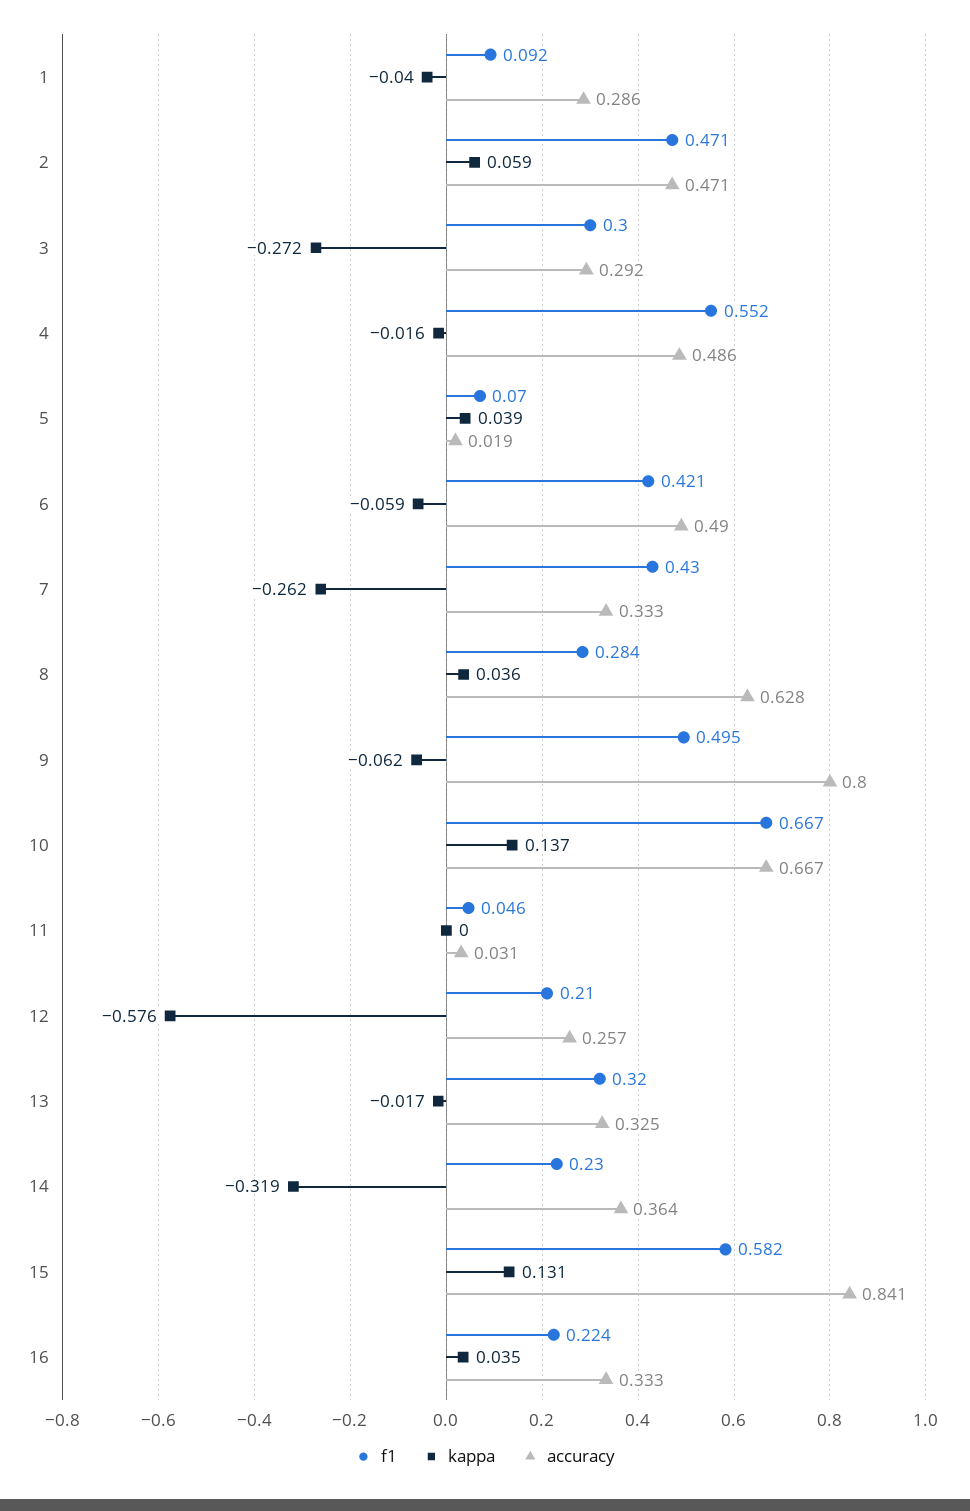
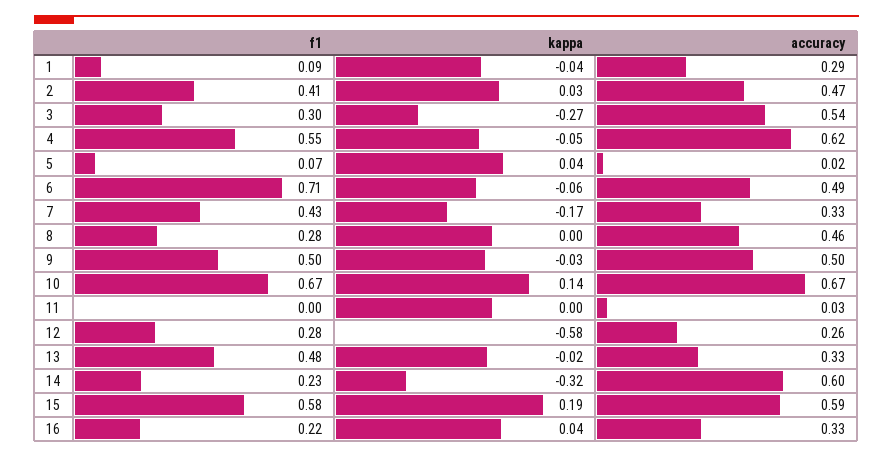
  {
    "f1": {
      "1": 0.092,
-     "2": 0.471,
+     "2": 0.41,
      "3": 0.3,
      "4": 0.552,
      "5": 0.07,
-     "6": 0.421,
+     "6": 0.71,
      "7": 0.43,
      "8": 0.284,
      "9": 0.495,
      "10": 0.667,
-     "11": 0.046,
+     "11": 0,
-     "12": 0.21,
+     "12": 0.28,
-     "13": 0.32,
+     "13": 0.48,
      "14": 0.23,
      "15": 0.582,
      "16": 0.224
    },
    "kappa": {
      "1": -0.04,
-     "2": 0.059,
+     "2": 0.03,
      "3": -0.272,
-     "4": -0.016,
+     "4": -0.05,
      "5": 0.039,
      "6": -0.059,
-     "7": -0.262,
+     "7": -0.17,
-     "8": 0.036,
+     "8": 0,
-     "9": -0.062,
+     "9": -0.03,
      "10": 0.137,
      "11": 0,
      "12": -0.576,
      "13": -0.017,
      "14": -0.319,
-     "15": 0.131,
+     "15": 0.19,
      "16": 0.035
    },
    "accuracy": {
      "1": 0.286,
      "2": 0.471,
-     "3": 0.292,
+     "3": 0.54,
-     "4": 0.486,
+     "4": 0.62,
      "5": 0.019,
      "6": 0.49,
      "7": 0.333,
-     "8": 0.628,
+     "8": 0.46,
-     "9": 0.8,
+     "9": 0.5,
      "10": 0.667,
      "11": 0.031,
      "12": 0.257,
      "13": 0.325,
-     "14": 0.364,
+     "14": 0.6,
-     "15": 0.841,
+     "15": 0.59,
      "16": 0.333
    }
  }

